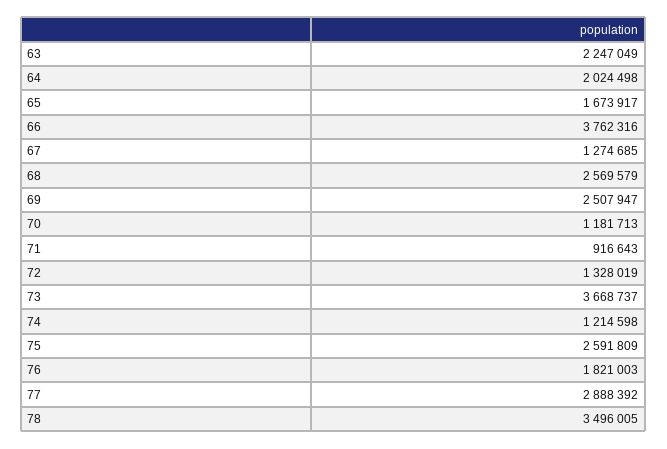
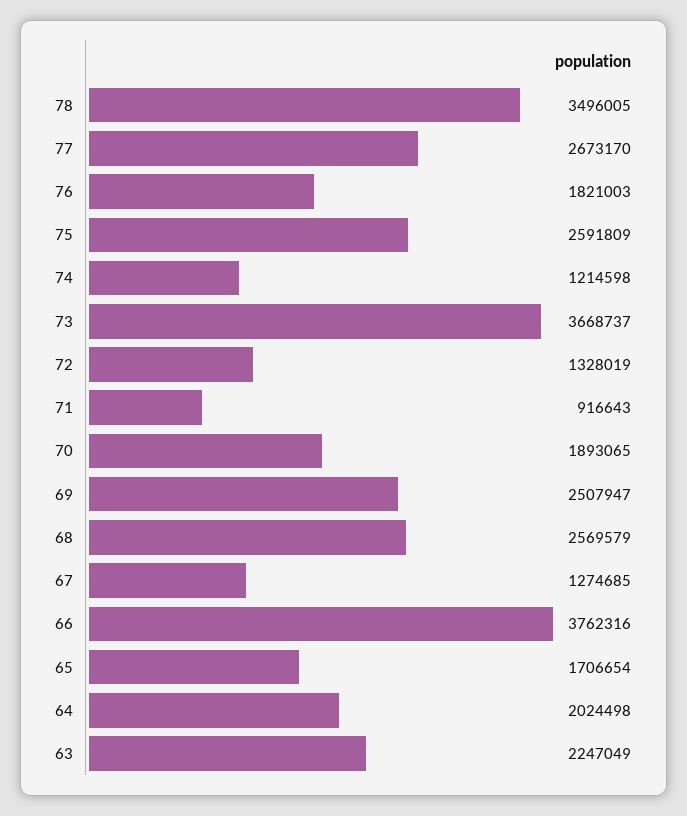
  {
    "63": 2247049,
    "64": 2024498,
-   "65": 1673917,
+   "65": 1706654,
    "66": 3762316,
    "67": 1274685,
    "68": 2569579,
    "69": 2507947,
-   "70": 1181713,
+   "70": 1893065,
    "71": 916643,
    "72": 1328019,
    "73": 3668737,
    "74": 1214598,
    "75": 2591809,
    "76": 1821003,
-   "77": 2888392,
+   "77": 2673170,
    "78": 3496005
  }

